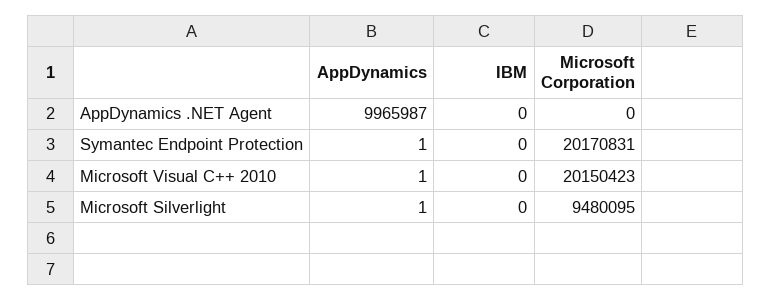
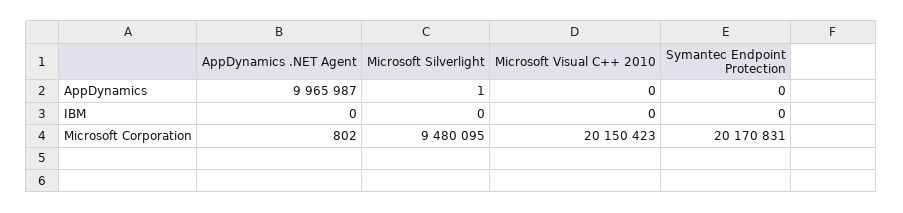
  {
    "AppDynamics": {
      "AppDynamics .NET Agent": 9965987,
-     "Symantec Endpoint Protection": 1,
+     "Symantec Endpoint Protection": 0,
-     "Microsoft Visual C++ 2010": 1,
+     "Microsoft Visual C++ 2010": 0,
      "Microsoft Silverlight": 1
    },
    "IBM": {
      "AppDynamics .NET Agent": 0,
      "Symantec Endpoint Protection": 0,
      "Microsoft Visual C++ 2010": 0,
      "Microsoft Silverlight": 0
    },
    "Microsoft Corporation": {
-     "AppDynamics .NET Agent": 0,
+     "AppDynamics .NET Agent": 802,
      "Symantec Endpoint Protection": 20170831,
      "Microsoft Visual C++ 2010": 20150423,
      "Microsoft Silverlight": 9480095
    }
  }

